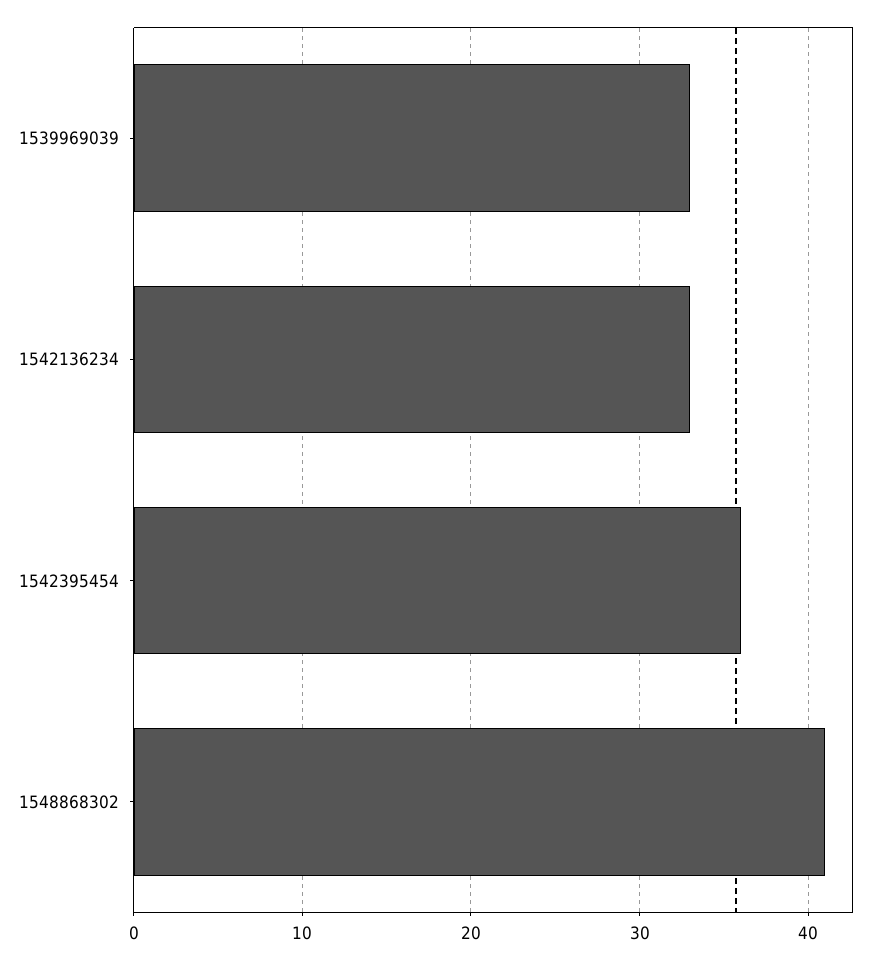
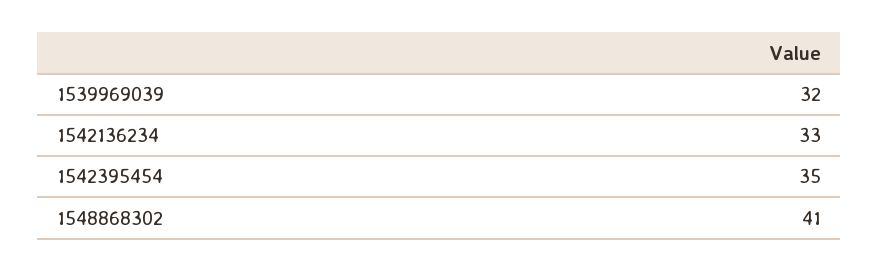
  {
-   "1539969039": 33,
+   "1539969039": 32,
    "1542136234": 33,
-   "1542395454": 36,
+   "1542395454": 35,
    "1548868302": 41
  }

